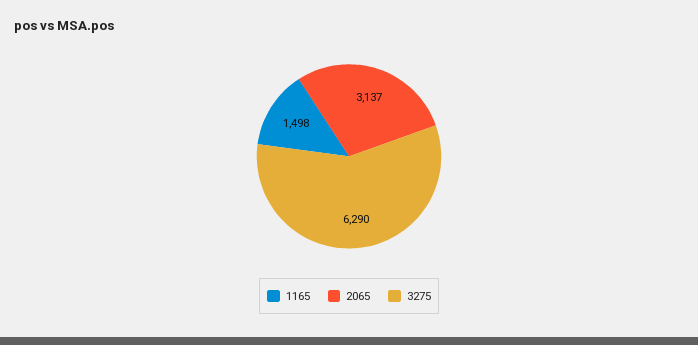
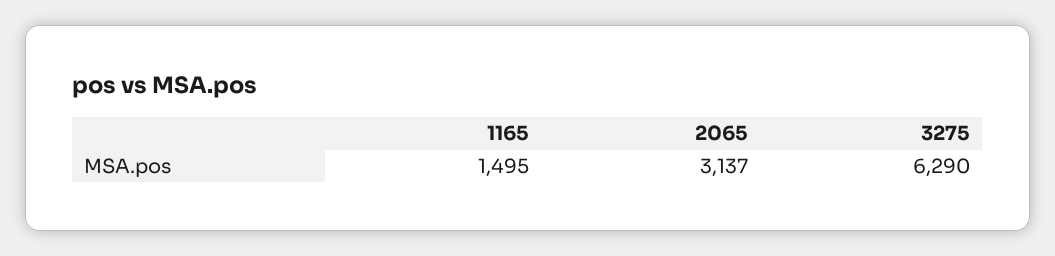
  {
-   "1165": 1498,
+   "1165": 1495,
    "2065": 3137,
    "3275": 6290
  }

